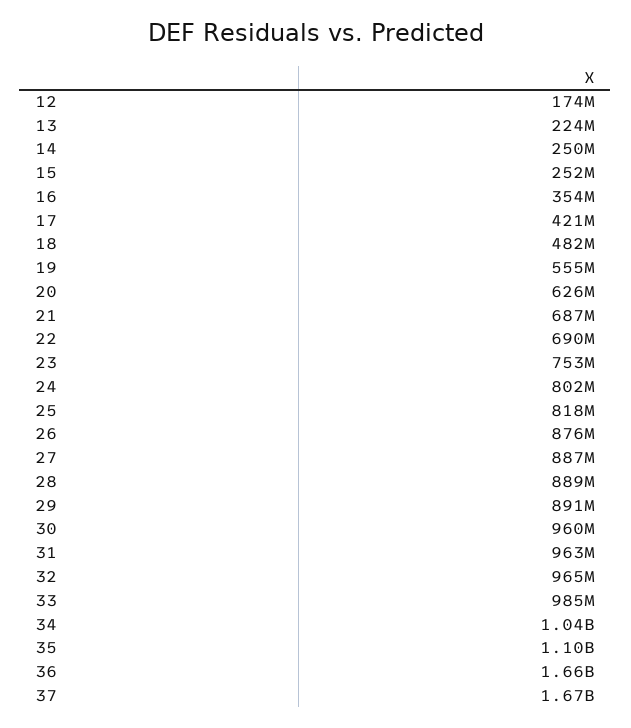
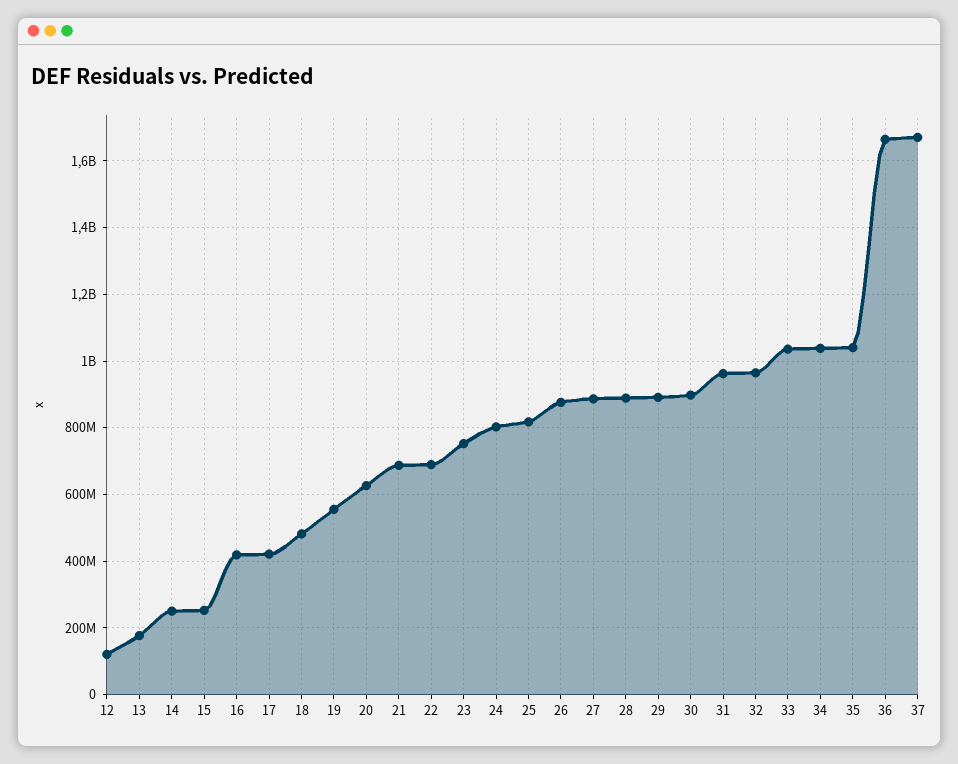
  {
-   "12": 174000000,
+   "12": 120000000,
-   "13": 224000000,
+   "13": 180000000,
    "14": 250000000,
    "15": 252000000,
-   "16": 354000000,
+   "16": 420000000,
    "17": 421000000,
    "18": 482000000,
    "19": 555000000,
    "20": 626000000,
    "21": 687000000,
    "22": 690000000,
    "23": 753000000,
    "24": 802000000,
    "25": 818000000,
    "26": 876000000,
    "27": 887000000,
    "28": 889000000,
    "29": 891000000,
-   "30": 960000000,
+   "30": 900000000,
    "31": 963000000,
    "32": 965000000,
-   "33": 985000000,
+   "33": 1040000000,
    "34": 1040000000,
-   "35": 1100000000,
+   "35": 1040000000,
    "36": 1660000000,
    "37": 1670000000
  }

